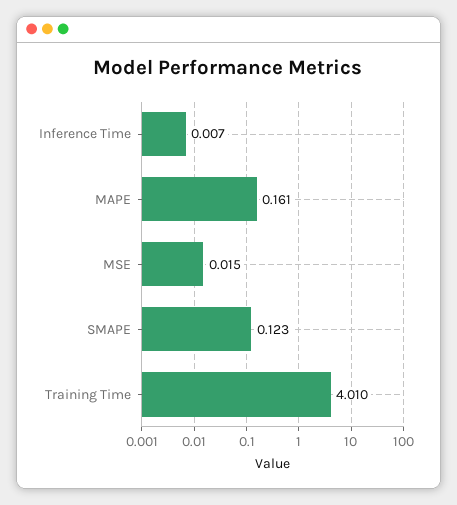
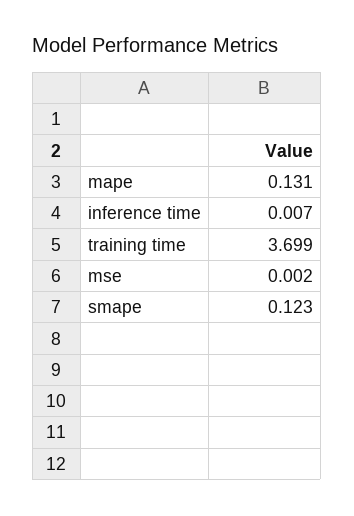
  {
    "Inference Time": 0.007,
-   "MAPE": 0.161,
+   "MAPE": 0.131,
-   "MSE": 0.015,
+   "MSE": 0.002,
    "SMAPE": 0.123,
-   "Training Time": 4.01
+   "Training Time": 3.699
  }

